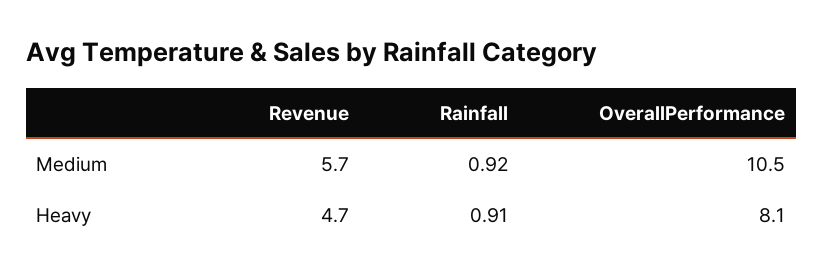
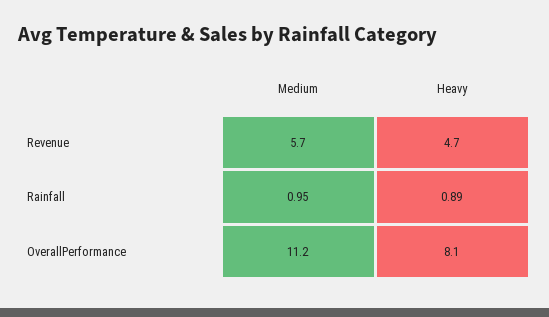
  {
    "Revenue": {
      "Medium": 5.7,
      "Heavy": 4.7
    },
    "Rainfall": {
-     "Medium": 0.92,
+     "Medium": 0.95,
-     "Heavy": 0.91
+     "Heavy": 0.89
    },
    "OverallPerformance": {
-     "Medium": 10.5,
+     "Medium": 11.2,
      "Heavy": 8.1
    }
  }

